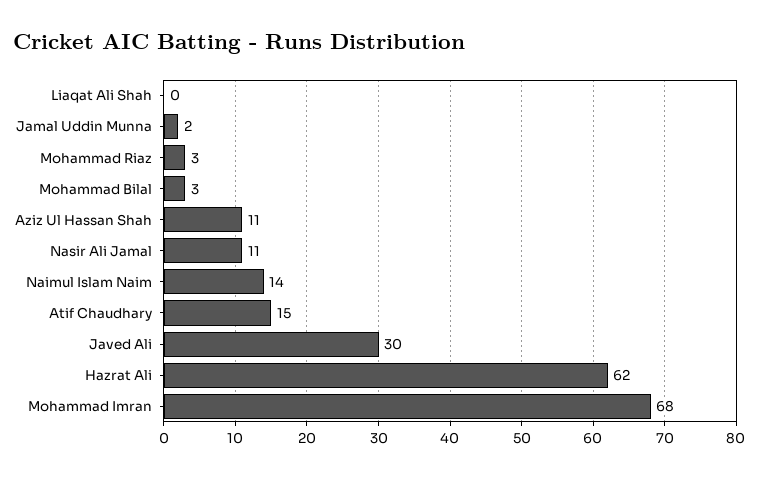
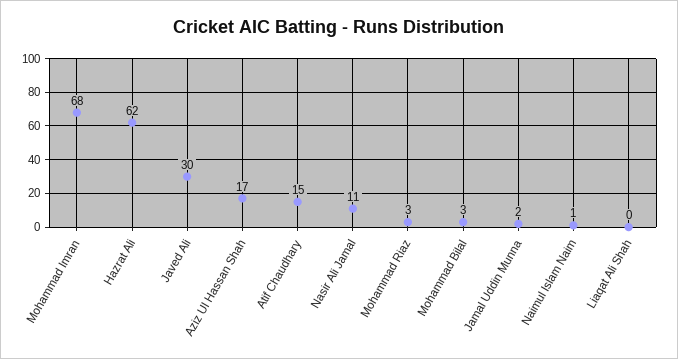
  {
    "Liaqat Ali Shah": 0,
    "Jamal Uddin Munna": 2,
    "Mohammad Riaz": 3,
    "Mohammad Bilal": 3,
-   "Aziz Ul Hassan Shah": 11,
+   "Aziz Ul Hassan Shah": 17,
    "Nasir Ali Jamal": 11,
-   "Naimul Islam Naim": 14,
+   "Naimul Islam Naim": 1,
    "Atif Chaudhary": 15,
    "Javed Ali": 30,
    "Hazrat Ali": 62,
    "Mohammad Imran": 68
  }

